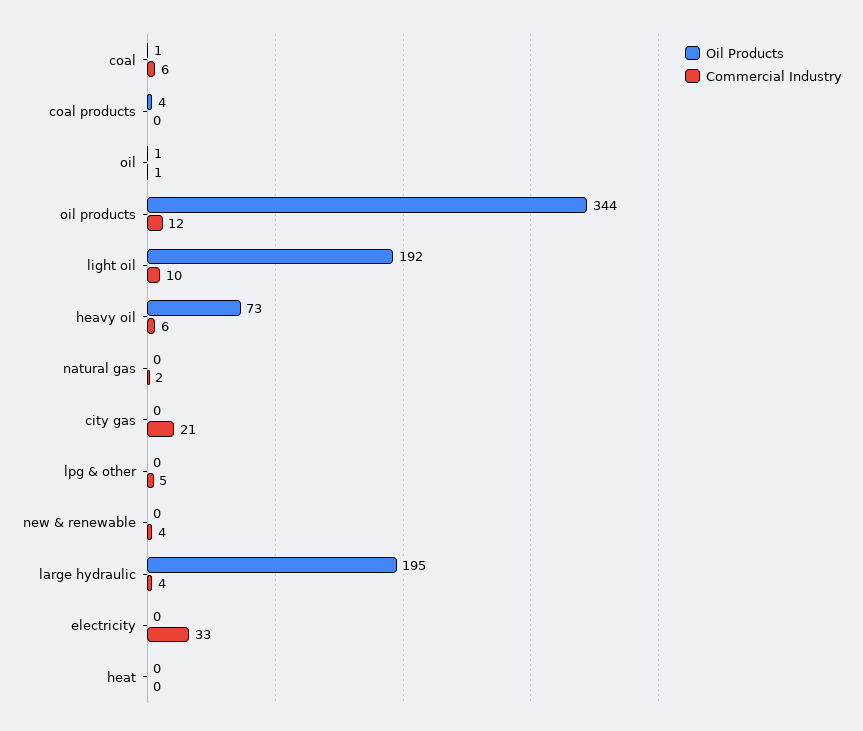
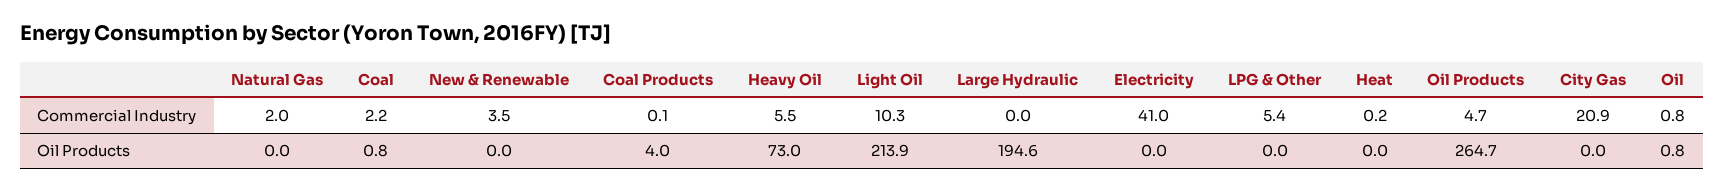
  {
    "Oil Products": {
      "coal": 0.8,
      "coal products": 4,
      "oil": 0.8,
-     "oil products": 344,
+     "oil products": 264.7,
-     "light oil": 192,
+     "light oil": 213.9,
      "heavy oil": 73,
      "natural gas": 0,
      "city gas": 0,
      "lpg & other": 0,
      "new & renewable": 0,
      "large hydraulic": 194.6,
      "electricity": 0,
      "heat": 0
    },
    "Commercial Industry": {
-     "coal": 6,
+     "coal": 2.2,
      "coal products": 0.1,
      "oil": 0.8,
-     "oil products": 12,
+     "oil products": 4.7,
      "light oil": 10.3,
      "heavy oil": 5.5,
      "natural gas": 2,
      "city gas": 20.9,
      "lpg & other": 5.4,
      "new & renewable": 3.5,
-     "large hydraulic": 4,
+     "large hydraulic": 0,
-     "electricity": 33,
+     "electricity": 41,
      "heat": 0.2
    }
  }

